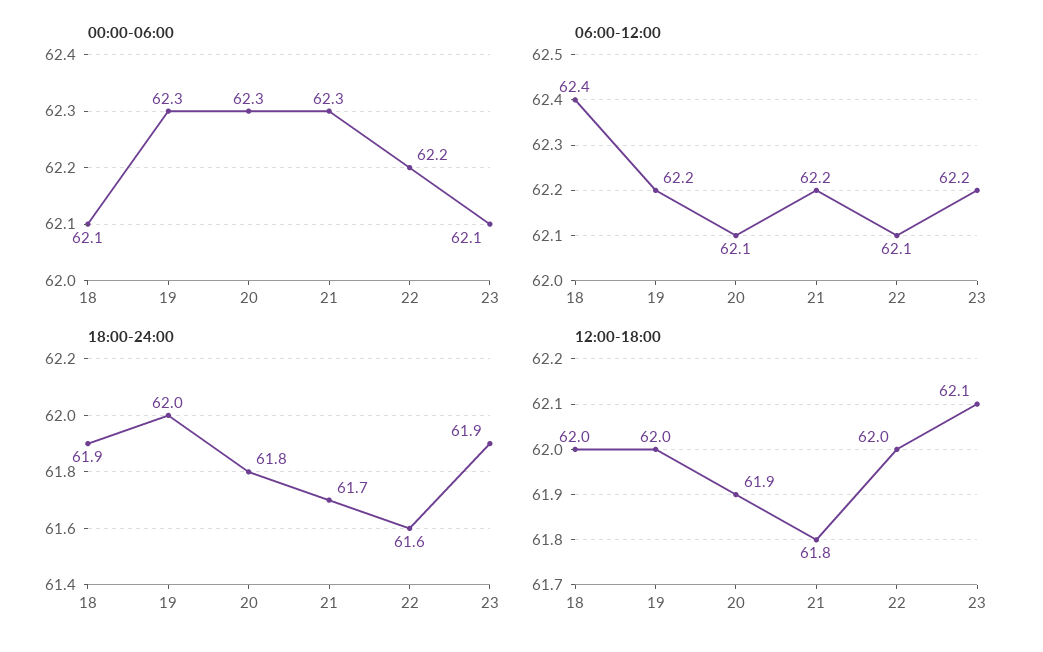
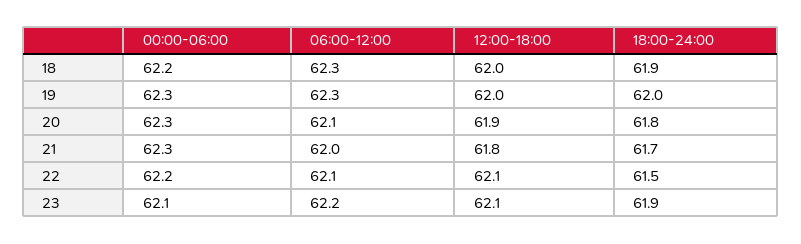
  {
    "00:00-06:00": {
-     "18": 62.1,
+     "18": 62.2,
      "19": 62.3,
      "20": 62.3,
      "21": 62.3,
      "22": 62.2,
      "23": 62.1
    },
    "06:00-12:00": {
-     "18": 62.4,
+     "18": 62.3,
-     "19": 62.2,
+     "19": 62.3,
      "20": 62.1,
-     "21": 62.2,
+     "21": 62,
      "22": 62.1,
      "23": 62.2
    },
    "18:00-24:00": {
      "18": 61.9,
      "19": 62,
      "20": 61.8,
      "21": 61.7,
-     "22": 61.6,
+     "22": 61.5,
      "23": 61.9
    },
    "12:00-18:00": {
      "18": 62,
      "19": 62,
      "20": 61.9,
      "21": 61.8,
-     "22": 62,
+     "22": 62.1,
      "23": 62.1
    }
  }

